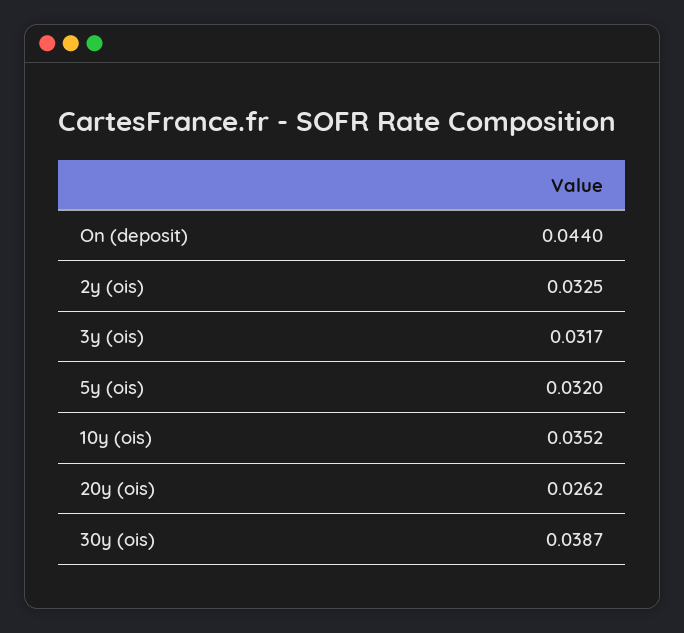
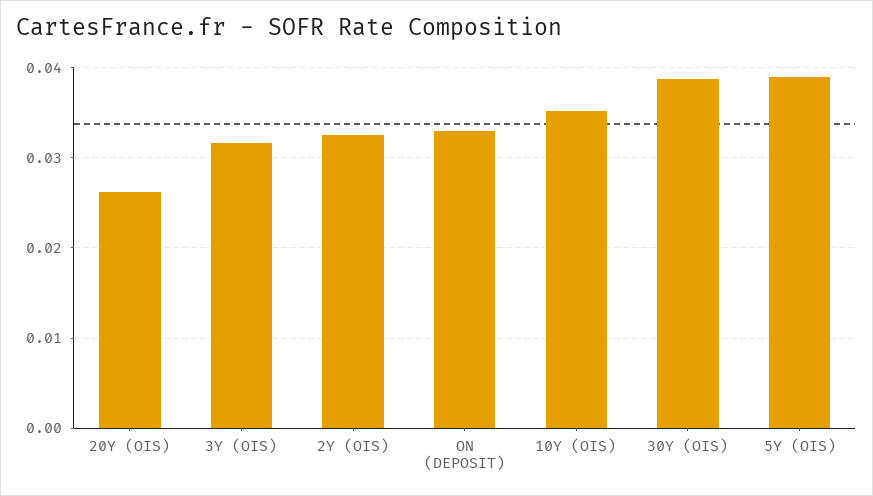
  {
-   "On (deposit)": 0.044,
+   "On (deposit)": 0.033,
    "2y (ois)": 0.0325,
    "3y (ois)": 0.0317,
-   "5y (ois)": 0.032,
+   "5y (ois)": 0.039,
    "10y (ois)": 0.0352,
    "20y (ois)": 0.0262,
    "30y (ois)": 0.0387
  }

